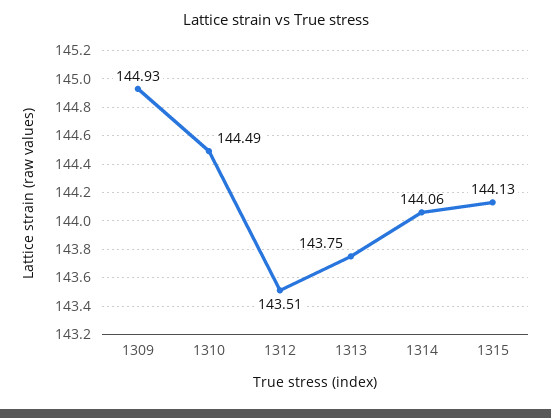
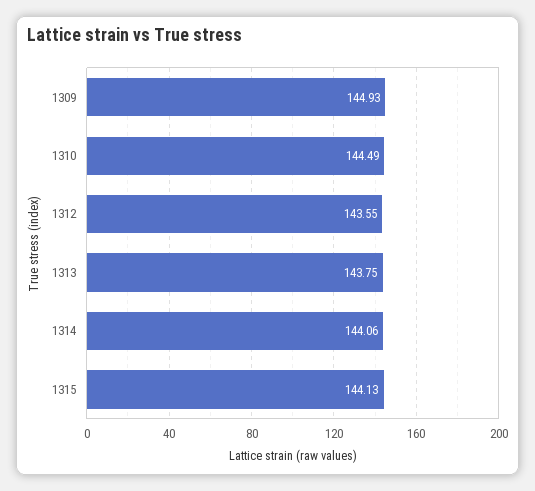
  {
    "1309": 144.93,
    "1310": 144.49,
-   "1312": 143.51,
+   "1312": 143.55,
    "1313": 143.75,
    "1314": 144.06,
    "1315": 144.13
  }

